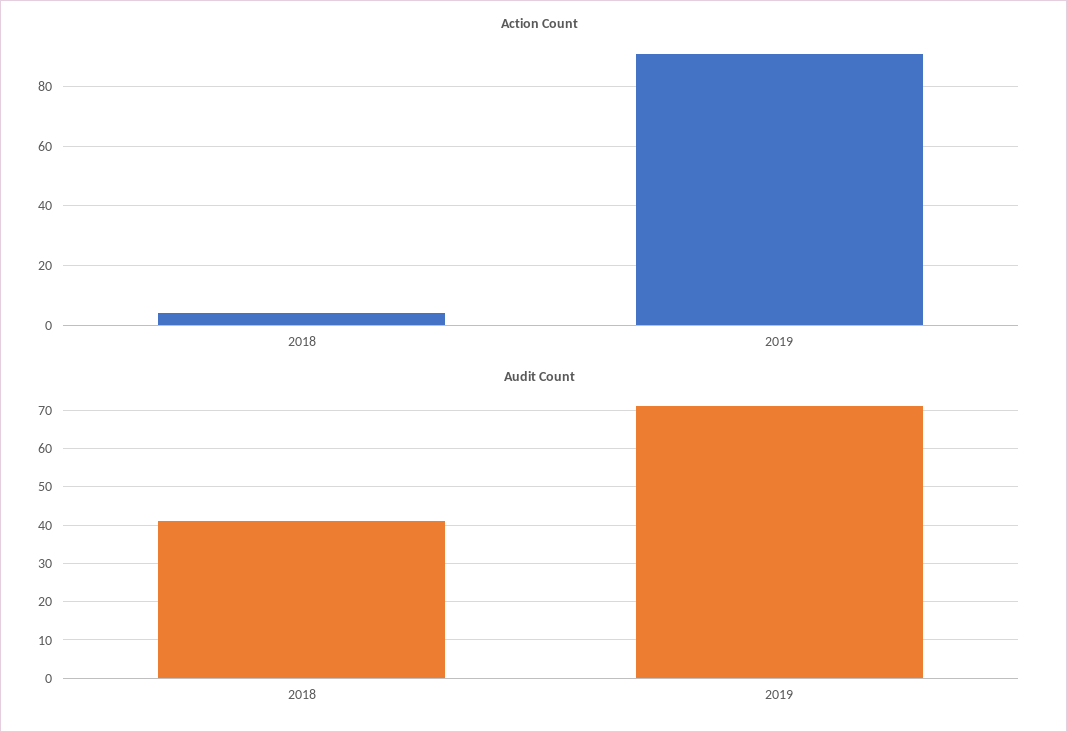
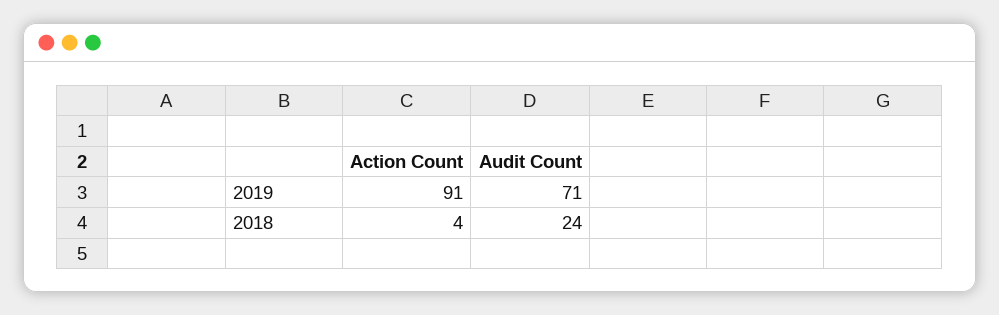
  {
    "Action Count": {
      "2018": 4,
      "2019": 91
    },
    "Audit Count": {
-     "2018": 40,
+     "2018": 24,
      "2019": 71
    }
  }

